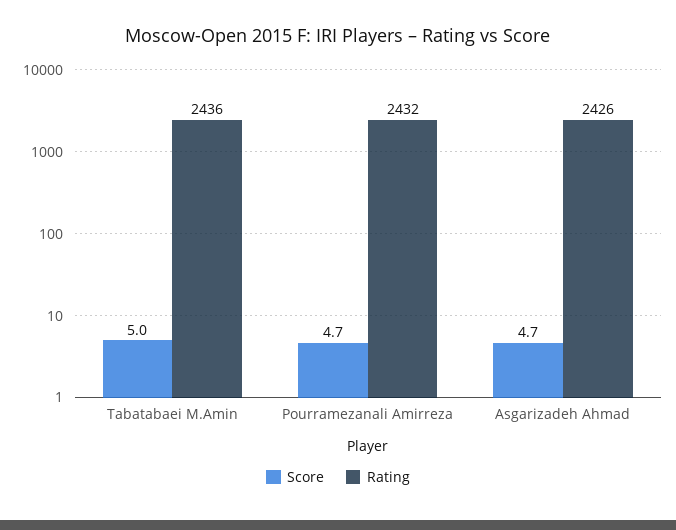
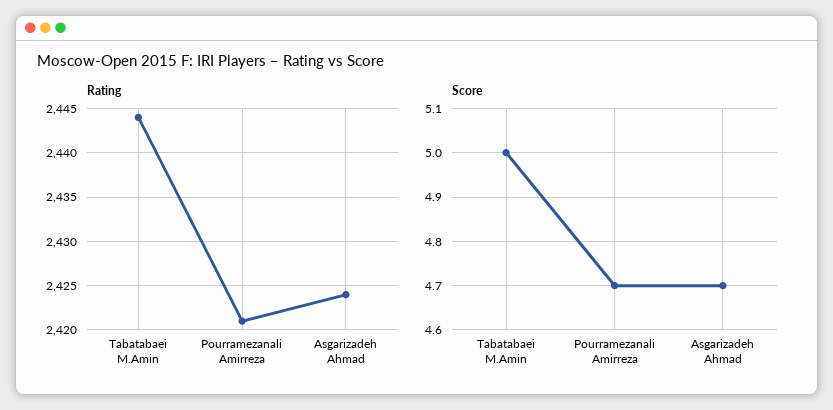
  {
    "Score": {
      "Tabatabaei M.Amin": 5,
      "Pourramezanali Amirreza": 4.7,
      "Asgarizadeh Ahmad": 4.7
    },
    "Rating": {
-     "Tabatabaei M.Amin": 2436,
+     "Tabatabaei M.Amin": 2444,
-     "Pourramezanali Amirreza": 2432,
+     "Pourramezanali Amirreza": 2421,
-     "Asgarizadeh Ahmad": 2426
+     "Asgarizadeh Ahmad": 2424
    }
  }

